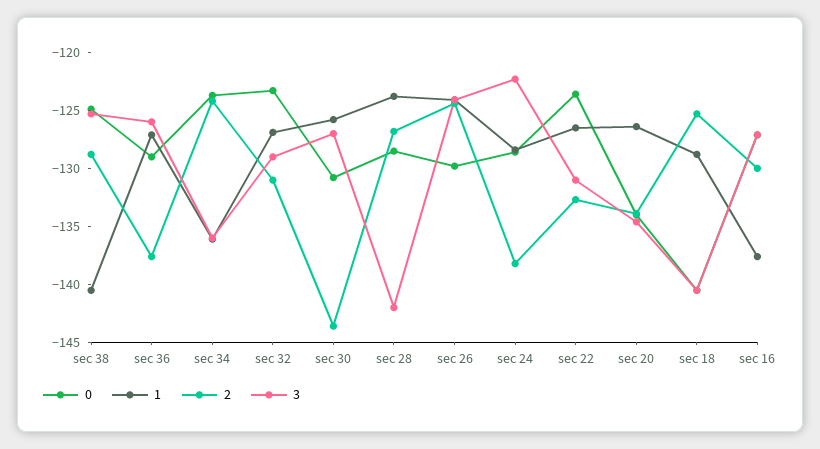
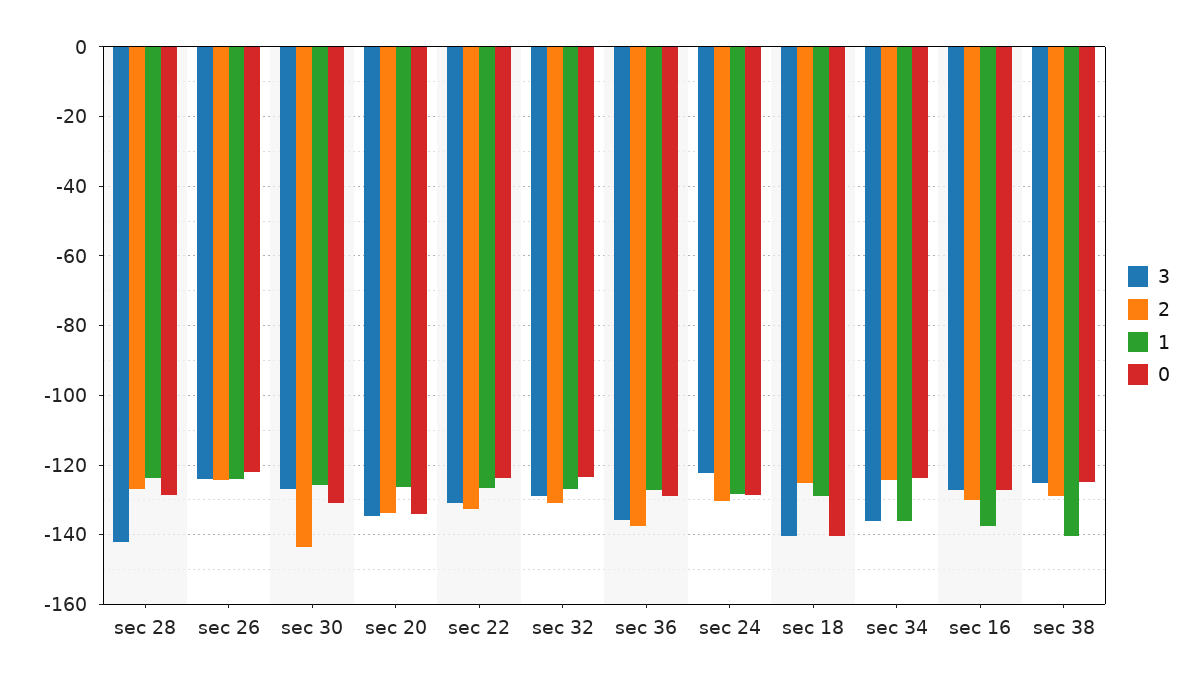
  {
    "0": {
      "sec 38": -125,
      "sec 36": -129,
      "sec 34": -124,
      "sec 32": -123,
      "sec 30": -131,
      "sec 28": -129,
-     "sec 26": -130,
+     "sec 26": -122,
      "sec 24": -129,
      "sec 22": -124,
      "sec 20": -134,
      "sec 18": -141,
      "sec 16": -127
    },
    "1": {
      "sec 38": -141,
      "sec 36": -127,
      "sec 34": -136,
      "sec 32": -127,
      "sec 30": -126,
      "sec 28": -124,
      "sec 26": -124,
      "sec 24": -128,
      "sec 22": -127,
      "sec 20": -126,
      "sec 18": -129,
      "sec 16": -138
    },
    "2": {
      "sec 38": -129,
      "sec 36": -138,
      "sec 34": -124,
      "sec 32": -131,
      "sec 30": -144,
      "sec 28": -127,
      "sec 26": -124,
-     "sec 24": -138,
+     "sec 24": -130,
      "sec 22": -133,
      "sec 20": -134,
      "sec 18": -125,
      "sec 16": -130
    },
    "3": {
      "sec 38": -125,
-     "sec 36": -126,
+     "sec 36": -136,
      "sec 34": -136,
      "sec 32": -129,
      "sec 30": -127,
      "sec 28": -142,
      "sec 26": -124,
      "sec 24": -122,
      "sec 22": -131,
      "sec 20": -135,
      "sec 18": -141,
      "sec 16": -127
    }
  }

